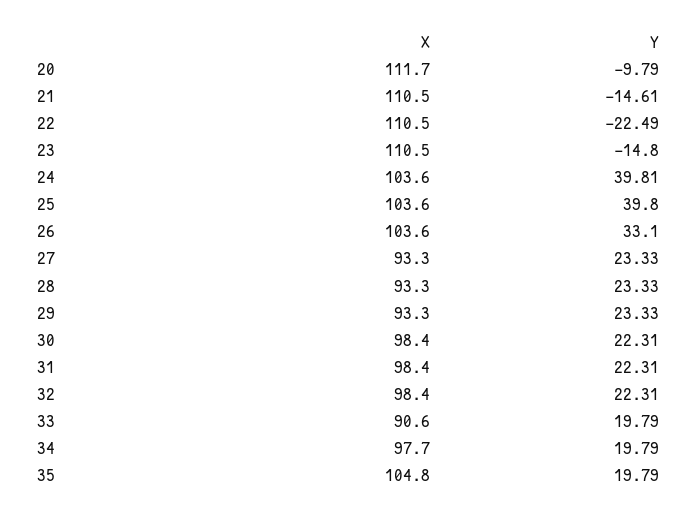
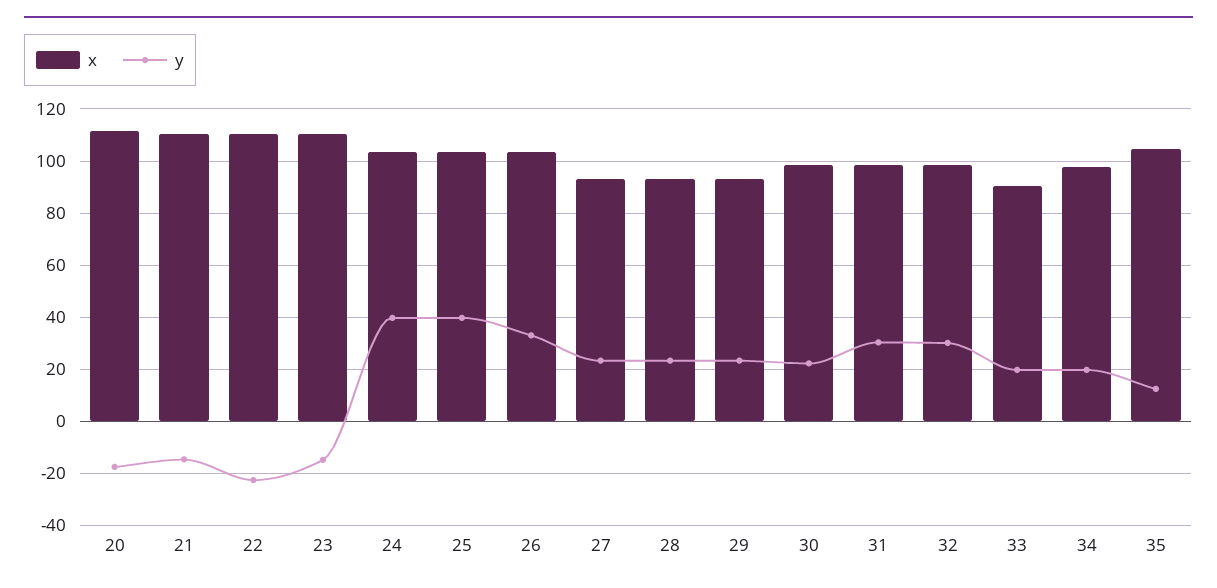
  {
    "X": {
      "20": 111.7,
      "21": 110.5,
      "22": 110.5,
      "23": 110.5,
      "24": 103.6,
      "25": 103.6,
      "26": 103.6,
      "27": 93.3,
      "28": 93.3,
      "29": 93.3,
      "30": 98.4,
      "31": 98.4,
      "32": 98.4,
      "33": 90.6,
      "34": 97.7,
      "35": 104.8
    },
    "Y": {
-     "20": -9.79,
+     "20": -17.5,
      "21": -14.61,
      "22": -22.49,
      "23": -14.8,
      "24": 39.81,
      "25": 39.8,
      "26": 33.1,
      "27": 23.33,
      "28": 23.33,
      "29": 23.33,
      "30": 22.31,
-     "31": 22.31,
+     "31": 30,
-     "32": 22.31,
+     "32": 30,
      "33": 19.79,
      "34": 19.79,
-     "35": 19.79
+     "35": 12.5
    }
  }

